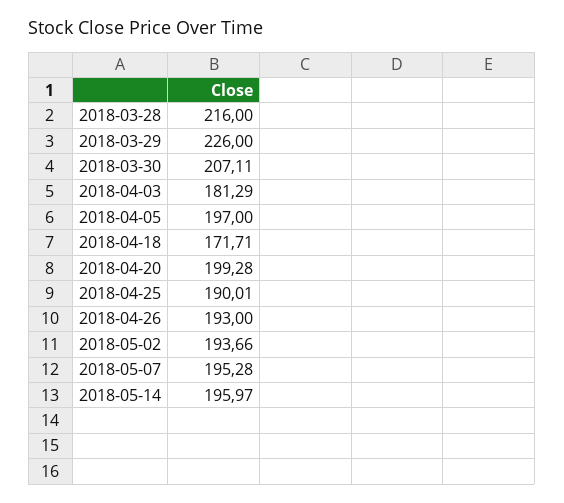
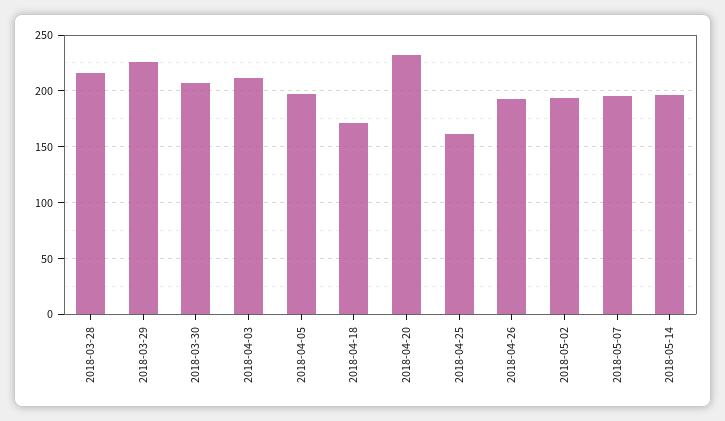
  {
    "2018-03-28": 216,
    "2018-03-29": 226,
    "2018-03-30": 207.11,
-   "2018-04-03": 181.29,
+   "2018-04-03": 210,
    "2018-04-05": 197,
    "2018-04-18": 171.71,
-   "2018-04-20": 199.28,
+   "2018-04-20": 230,
-   "2018-04-25": 190.01,
+   "2018-04-25": 160,
    "2018-04-26": 193,
    "2018-05-02": 193.66,
    "2018-05-07": 195.28,
    "2018-05-14": 195.97
  }

